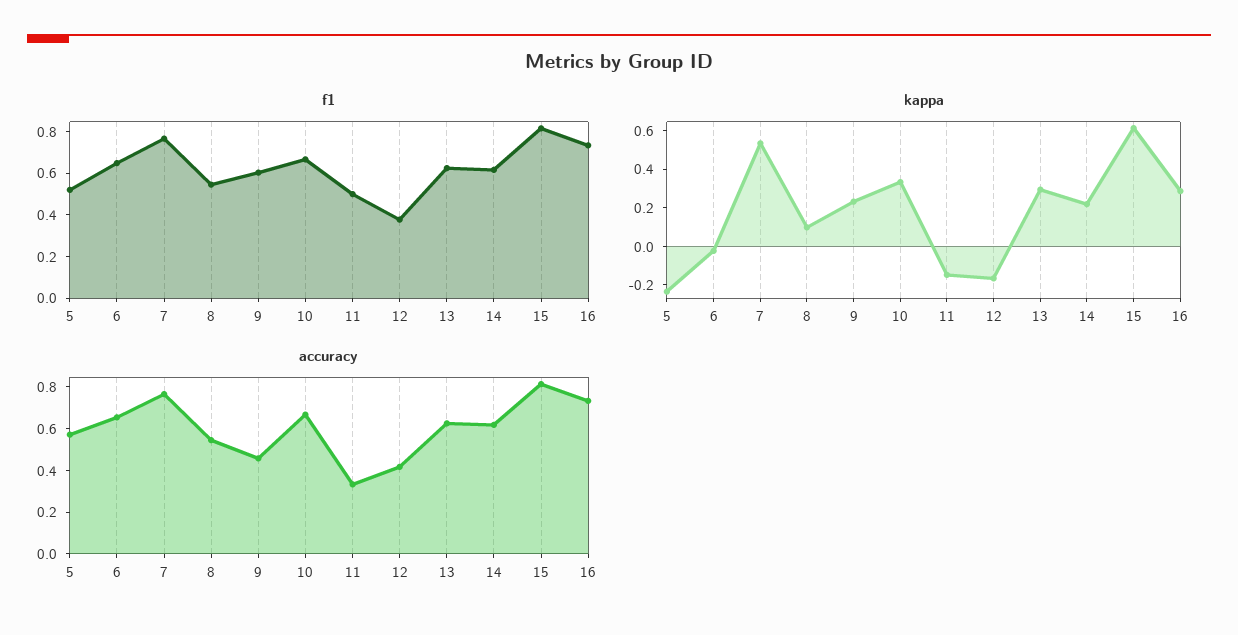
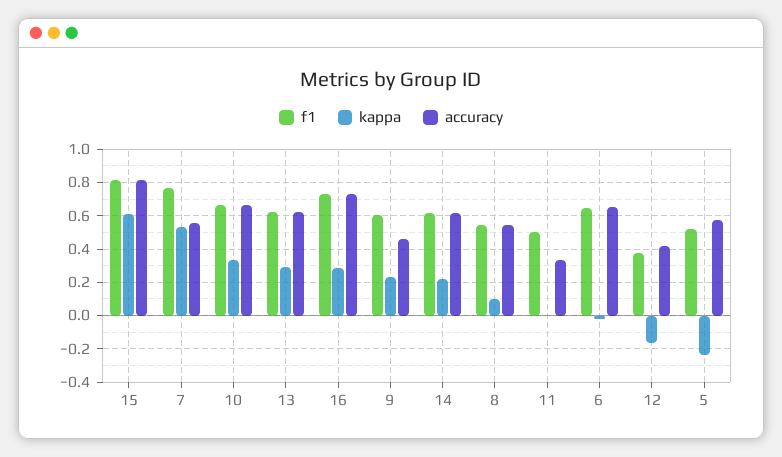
  {
    "f1": {
      "5": 0.5,
      "6": 0.65,
      "7": 0.75,
      "8": 0.55,
      "9": 0.6,
      "10": 0.65,
      "11": 0.5,
      "12": 0.4,
      "13": 0.65,
      "14": 0.6,
      "15": 0.8,
      "16": 0.75
    },
    "kappa": {
      "5": -0.25,
      "6": 0,
      "7": 0.55,
      "8": 0.1,
      "9": 0.25,
      "10": 0.35,
-     "11": -0.15,
+     "11": 0,
      "12": -0.15,
      "13": 0.3,
      "14": 0.2,
      "15": 0.6,
      "16": 0.3
    },
    "accuracy": {
      "5": 0.55,
      "6": 0.65,
-     "7": 0.75,
+     "7": 0.55,
      "8": 0.55,
      "9": 0.45,
      "10": 0.65,
      "11": 0.35,
      "12": 0.4,
      "13": 0.65,
      "14": 0.6,
      "15": 0.8,
      "16": 0.75
    }
  }

